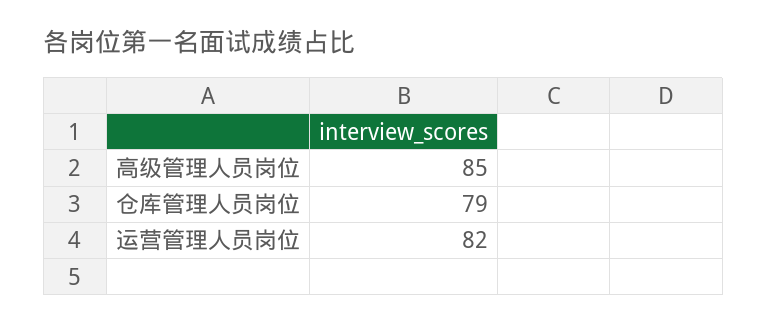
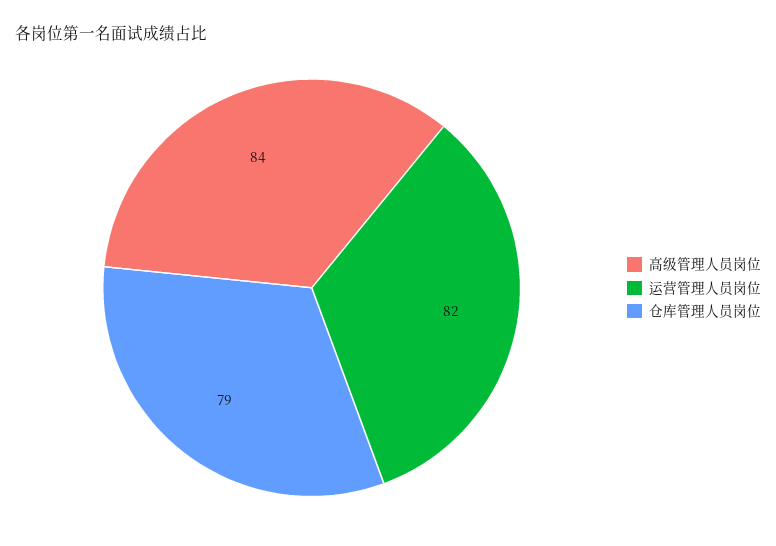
  {
-   "高级管理人员岗位": 85,
+   "高级管理人员岗位": 84,
    "仓库管理人员岗位": 79,
    "运营管理人员岗位": 82
  }

